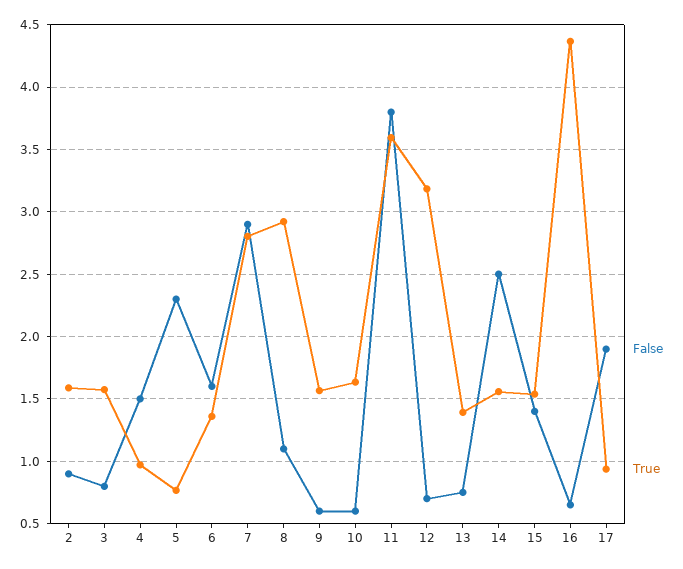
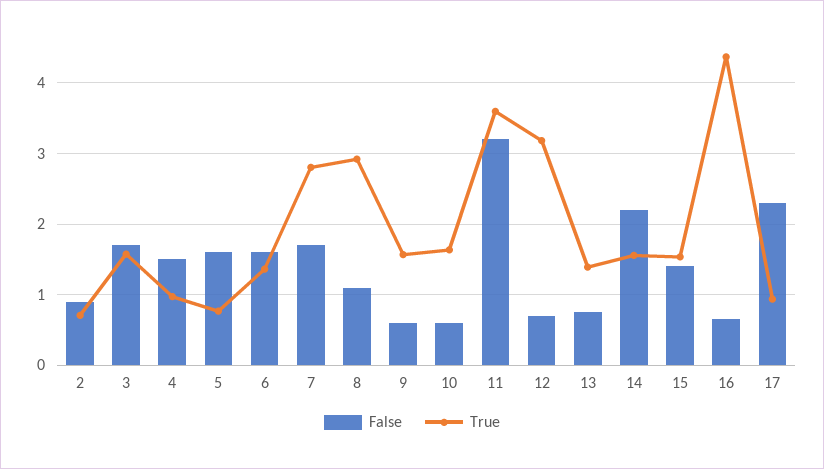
  {
    "False": {
      "2": 0.9,
-     "3": 0.8,
+     "3": 1.7,
      "4": 1.5,
-     "5": 2.3,
+     "5": 1.6,
      "6": 1.6,
-     "7": 2.9,
+     "7": 1.7,
      "8": 1.1,
      "9": 0.6,
      "10": 0.6,
-     "11": 3.8,
+     "11": 3.2,
      "12": 0.7,
      "13": 0.75,
-     "14": 2.5,
+     "14": 2.2,
      "15": 1.4,
      "16": 0.65,
-     "17": 1.9
+     "17": 2.3
    },
    "True": {
-     "2": 1.6,
+     "2": 0.7,
      "3": 1.6,
      "4": 0.95,
      "5": 0.75,
      "6": 1.35,
      "7": 2.8,
      "8": 2.9,
      "9": 1.55,
      "10": 1.65,
      "11": 3.6,
      "12": 3.2,
      "13": 1.4,
      "14": 1.55,
      "15": 1.55,
      "16": 4.35,
      "17": 0.95
    }
  }

